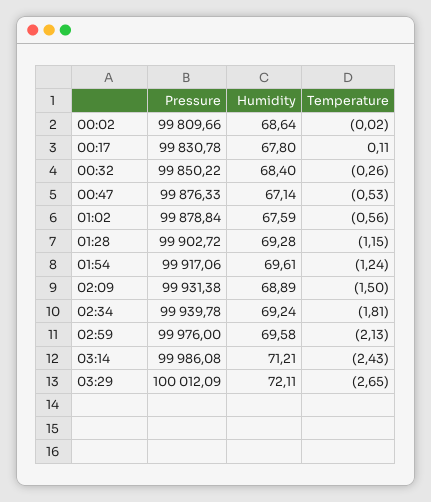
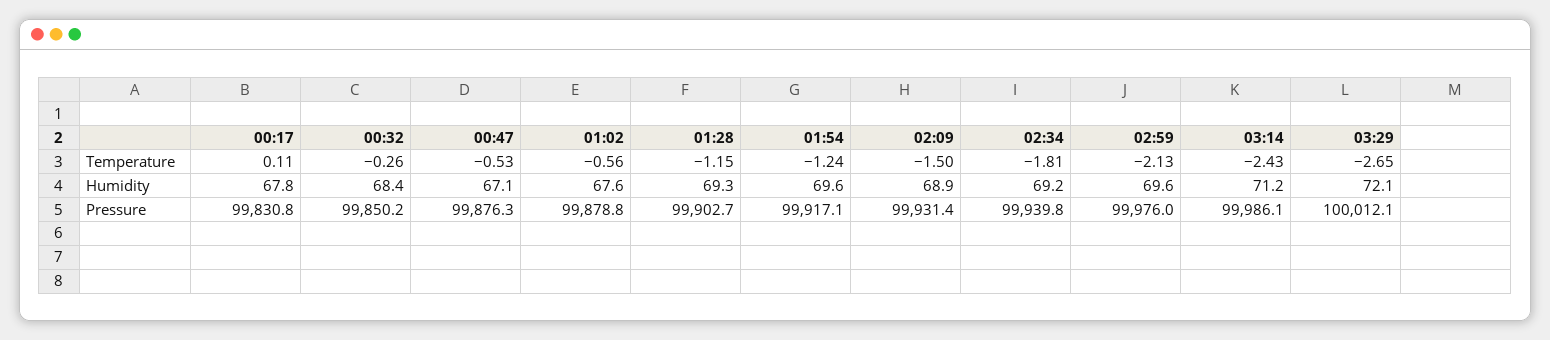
  {
    "Pressure": {
-     "00:02": 99809.66,
      "00:17": 99830.78,
      "00:32": 99850.22,
      "00:47": 99876.33,
      "01:02": 99878.84,
      "01:28": 99902.72,
      "01:54": 99917.06,
      "02:09": 99931.38,
      "02:34": 99939.78,
      "02:59": 99976,
      "03:14": 99986.08,
      "03:29": 100012.09
    },
    "Humidity": {
-     "00:02": 68.64,
      "00:17": 67.8,
      "00:32": 68.4,
      "00:47": 67.14,
      "01:02": 67.59,
      "01:28": 69.28,
      "01:54": 69.61,
      "02:09": 68.89,
      "02:34": 69.24,
      "02:59": 69.58,
      "03:14": 71.21,
      "03:29": 72.11
    },
    "Temperature": {
-     "00:02": -0.02,
      "00:17": 0.11,
      "00:32": -0.26,
      "00:47": -0.53,
      "01:02": -0.56,
      "01:28": -1.15,
      "01:54": -1.24,
      "02:09": -1.5,
      "02:34": -1.81,
      "02:59": -2.13,
      "03:14": -2.43,
      "03:29": -2.65
    }
  }

